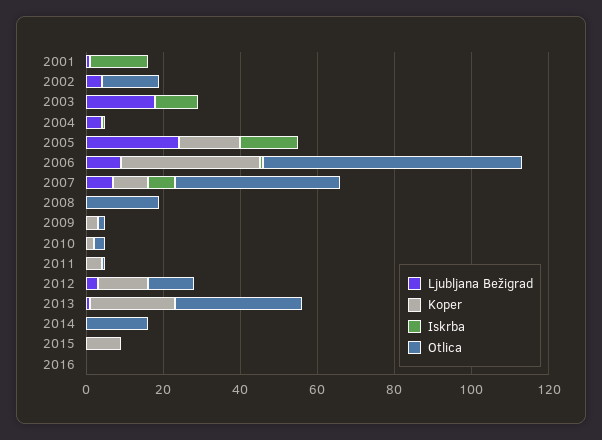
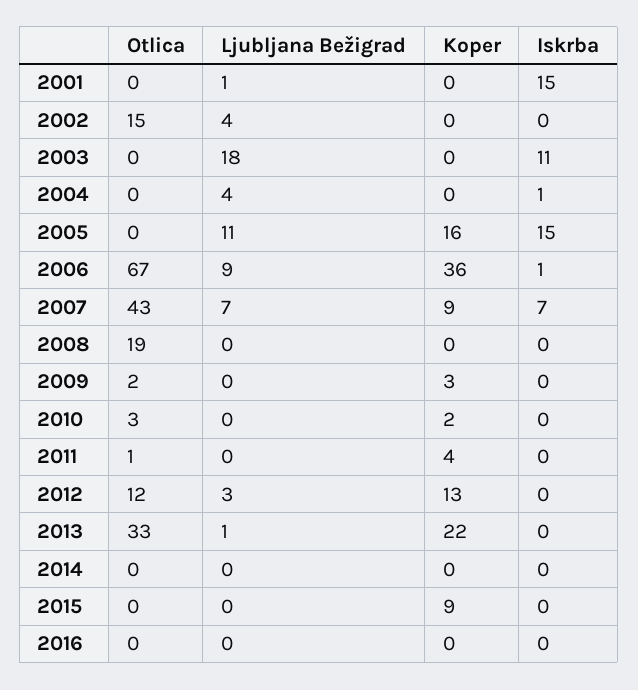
  {
    "Ljubljana Bežigrad": {
      "2001": 1,
      "2002": 4,
      "2003": 18,
      "2004": 4,
-     "2005": 25,
+     "2005": 11,
      "2006": 9,
      "2007": 7,
      "2008": 0,
      "2009": 0,
      "2010": 0,
      "2011": 0,
      "2012": 3,
      "2013": 1,
      "2014": 0,
      "2015": 0,
      "2016": 0
    },
    "Koper": {
      "2001": 0,
      "2002": 0,
      "2003": 0,
      "2004": 0,
      "2005": 16,
      "2006": 36,
      "2007": 9,
      "2008": 0,
      "2009": 3,
      "2010": 2,
      "2011": 4,
      "2012": 13,
      "2013": 22,
      "2014": 0,
      "2015": 9,
      "2016": 0
    },
    "Iskrba": {
      "2001": 15,
      "2002": 0,
      "2003": 11,
      "2004": 1,
      "2005": 15,
      "2006": 1,
      "2007": 7,
      "2008": 0,
      "2009": 0,
      "2010": 0,
      "2011": 0,
      "2012": 0,
      "2013": 0,
      "2014": 0,
      "2015": 0,
      "2016": 0
    },
    "Otlica": {
      "2001": 0,
      "2002": 15,
      "2003": 0,
      "2004": 0,
      "2005": 0,
      "2006": 67,
      "2007": 43,
      "2008": 19,
      "2009": 2,
      "2010": 3,
      "2011": 1,
      "2012": 12,
      "2013": 33,
-     "2014": 15,
+     "2014": 0,
      "2015": 0,
      "2016": 0
    }
  }

